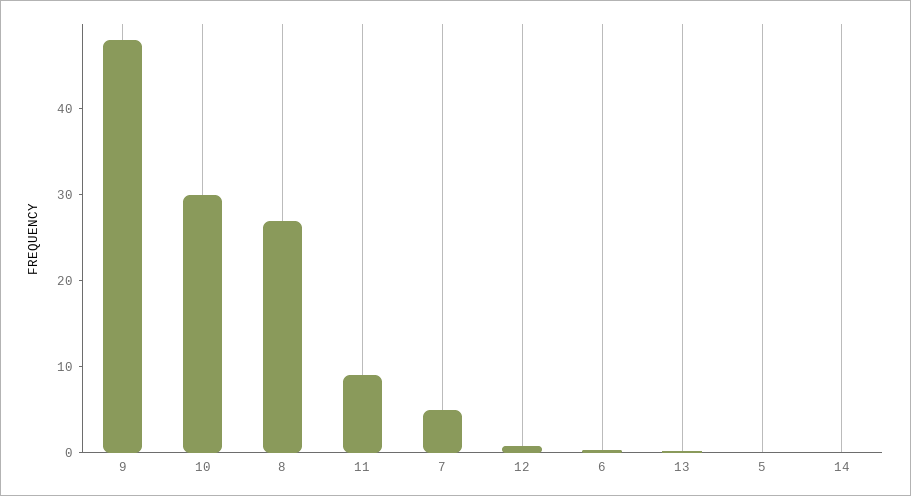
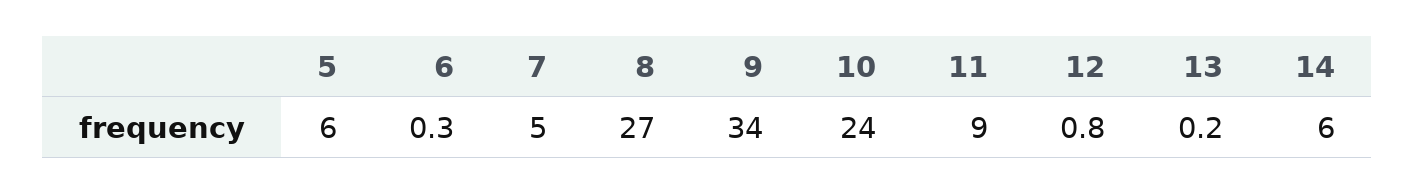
  {
-   "9": 48,
+   "9": 34,
-   "10": 30,
+   "10": 24,
    "8": 27,
    "11": 9,
    "7": 5,
    "12": 0.8,
    "6": 0.3,
    "13": 0.2,
-   "5": 0,
+   "5": 6,
-   "14": 0
+   "14": 6
  }

